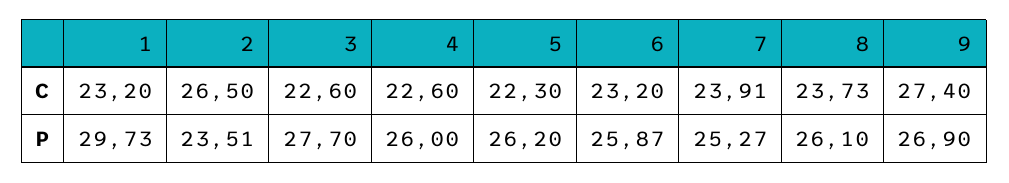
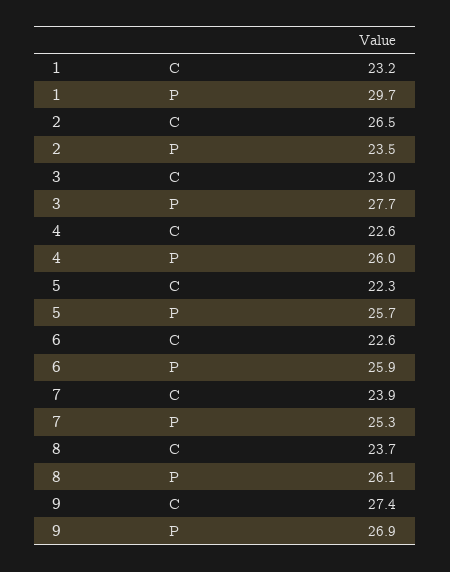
  {
    "1": {
      "C": 23.2,
      "P": 29.73
    },
    "2": {
      "C": 26.5,
      "P": 23.51
    },
    "3": {
-     "C": 22.6,
+     "C": 23,
      "P": 27.7
    },
    "4": {
      "C": 22.6,
      "P": 26
    },
    "5": {
      "C": 22.3,
-     "P": 26.2
+     "P": 25.7
    },
    "6": {
-     "C": 23.2,
+     "C": 22.6,
      "P": 25.87
    },
    "7": {
      "C": 23.91,
      "P": 25.27
    },
    "8": {
      "C": 23.73,
      "P": 26.1
    },
    "9": {
      "C": 27.4,
      "P": 26.9
    }
  }

